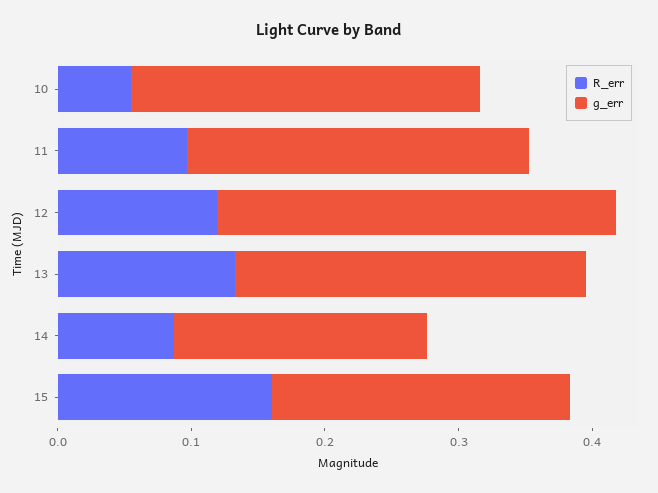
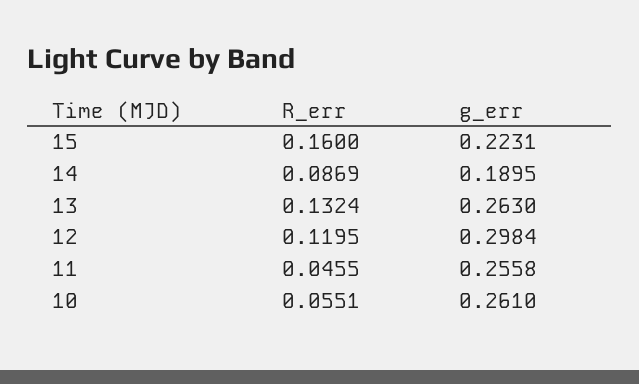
  {
    "R_err": {
      "10": 0.0551,
-     "11": 0.1,
+     "11": 0.0455,
      "12": 0.1195,
      "13": 0.1324,
      "14": 0.0869,
      "15": 0.16
    },
    "g_err": {
      "10": 0.261,
      "11": 0.2558,
      "12": 0.2984,
      "13": 0.263,
      "14": 0.1895,
      "15": 0.2231
    }
  }

